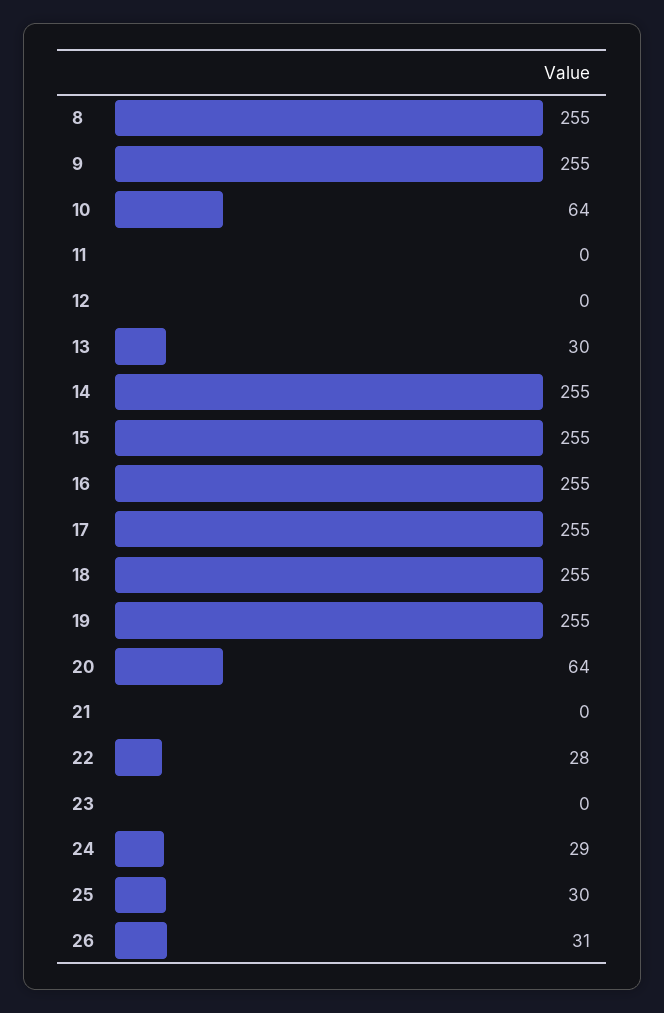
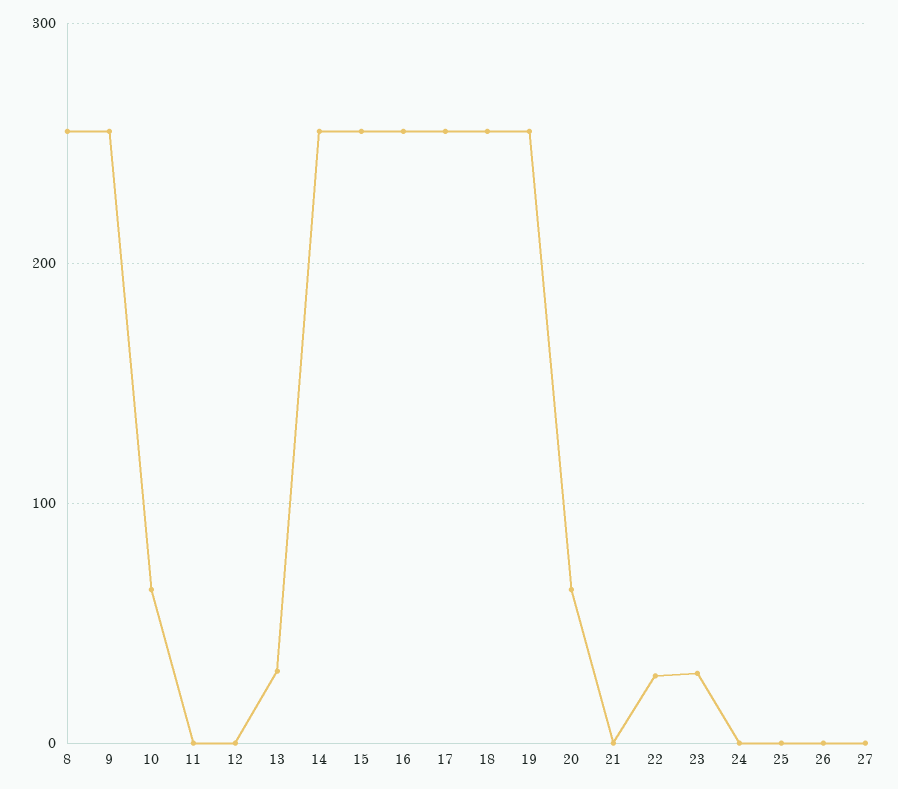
  {
    "8": 255,
    "9": 255,
    "10": 64,
    "11": 0,
    "12": 0,
    "13": 30,
    "14": 255,
    "15": 255,
    "16": 255,
    "17": 255,
    "18": 255,
    "19": 255,
    "20": 64,
    "21": 0,
    "22": 28,
-   "23": 0,
+   "23": 30,
-   "24": 29,
+   "24": 0,
-   "25": 30,
+   "25": 0,
-   "26": 31
+   "26": 0,
+   "27": 0
  }

